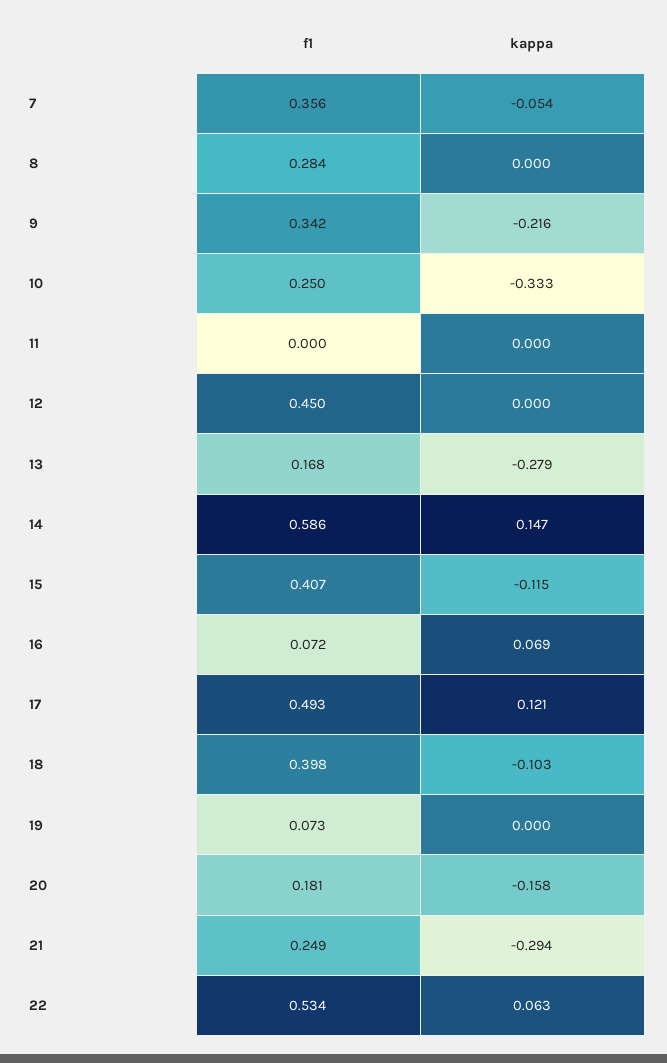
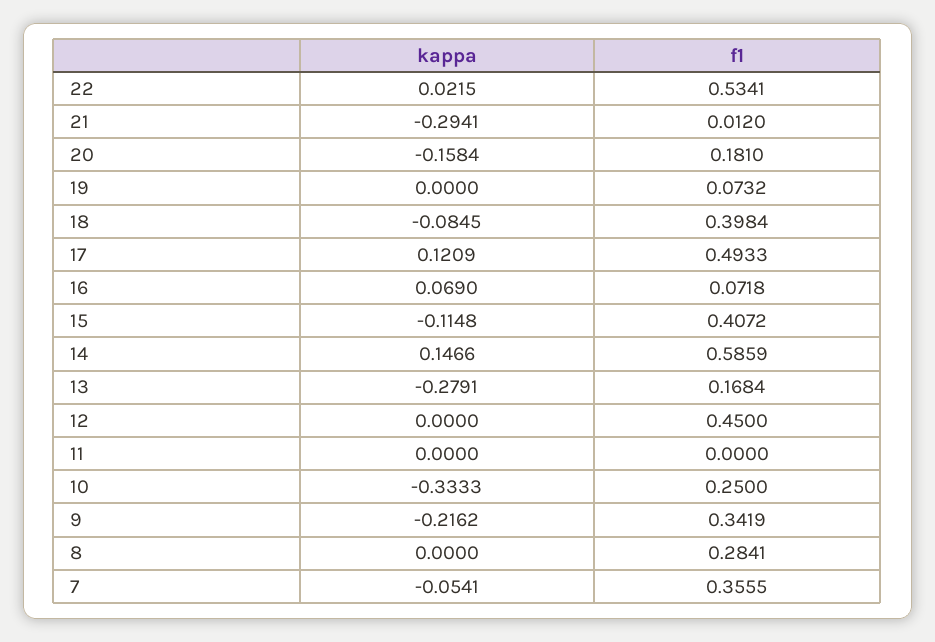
  {
    "f1": {
      "7": 0.3555,
      "8": 0.2841,
      "9": 0.3419,
      "10": 0.25,
      "11": 0,
      "12": 0.45,
      "13": 0.1684,
      "14": 0.5859,
      "15": 0.4072,
      "16": 0.0718,
      "17": 0.4933,
      "18": 0.3984,
      "19": 0.0732,
      "20": 0.181,
-     "21": 0.249,
+     "21": 0.012,
      "22": 0.5341
    },
    "kappa": {
      "7": -0.0541,
      "8": 0,
      "9": -0.2162,
      "10": -0.3333,
      "11": 0,
      "12": 0,
      "13": -0.2791,
      "14": 0.1466,
      "15": -0.1148,
      "16": 0.069,
      "17": 0.1209,
-     "18": -0.103,
+     "18": -0.0845,
      "19": 0,
      "20": -0.1584,
      "21": -0.2941,
-     "22": 0.063
+     "22": 0.0215
    }
  }

